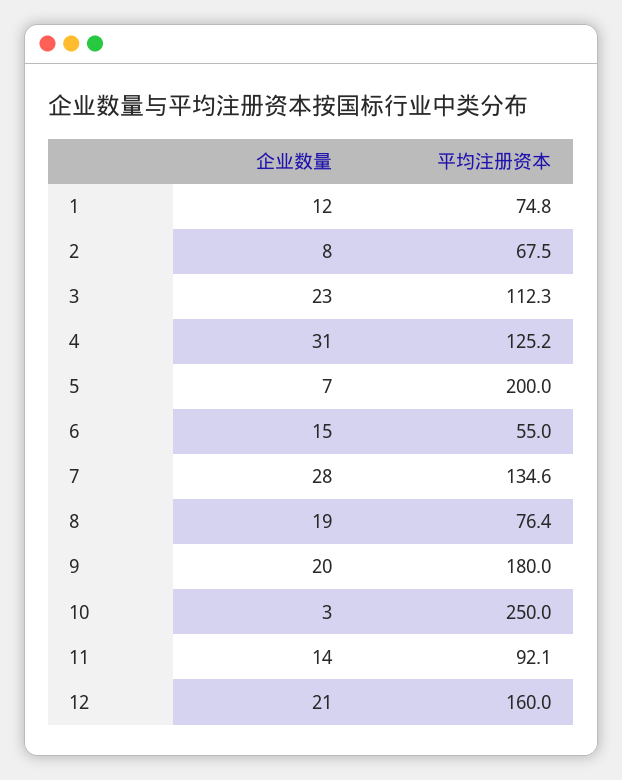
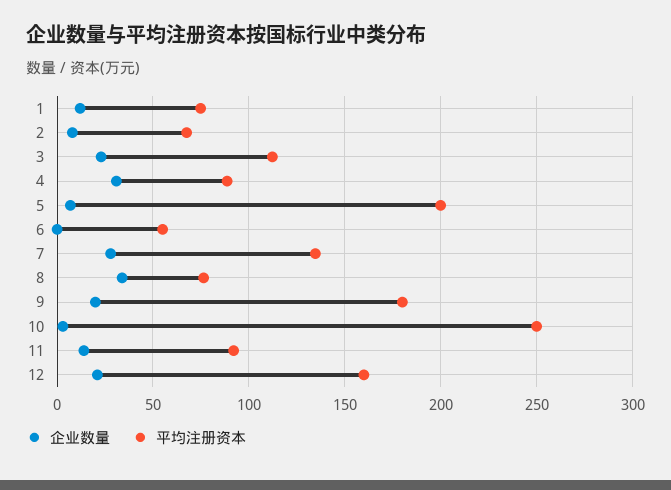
  {
    "企业数量": {
      "1": 12,
      "2": 8,
      "3": 23,
      "4": 31,
      "5": 7,
-     "6": 15,
+     "6": 0,
      "7": 28,
-     "8": 19,
+     "8": 35,
      "9": 20,
      "10": 3,
      "11": 14,
      "12": 21
    },
    "平均注册资本": {
      "1": 74.8,
      "2": 67.5,
      "3": 112.3,
-     "4": 125.2,
+     "4": 90,
      "5": 200,
      "6": 55,
      "7": 134.6,
      "8": 76.4,
      "9": 180,
      "10": 250,
      "11": 92.1,
      "12": 160
    }
  }

